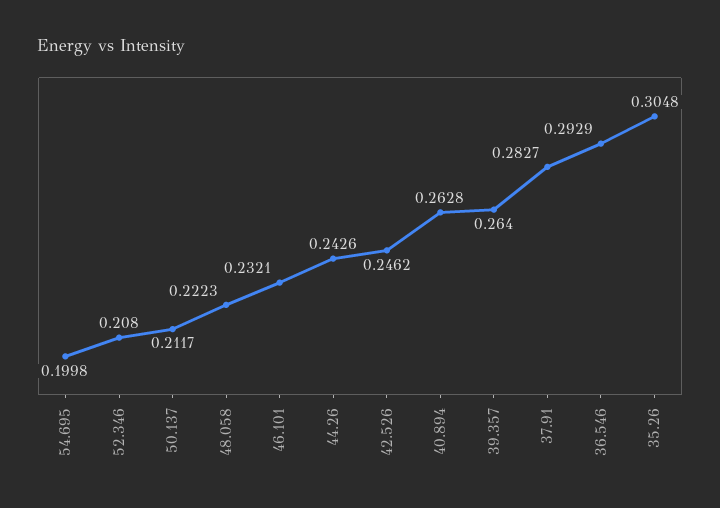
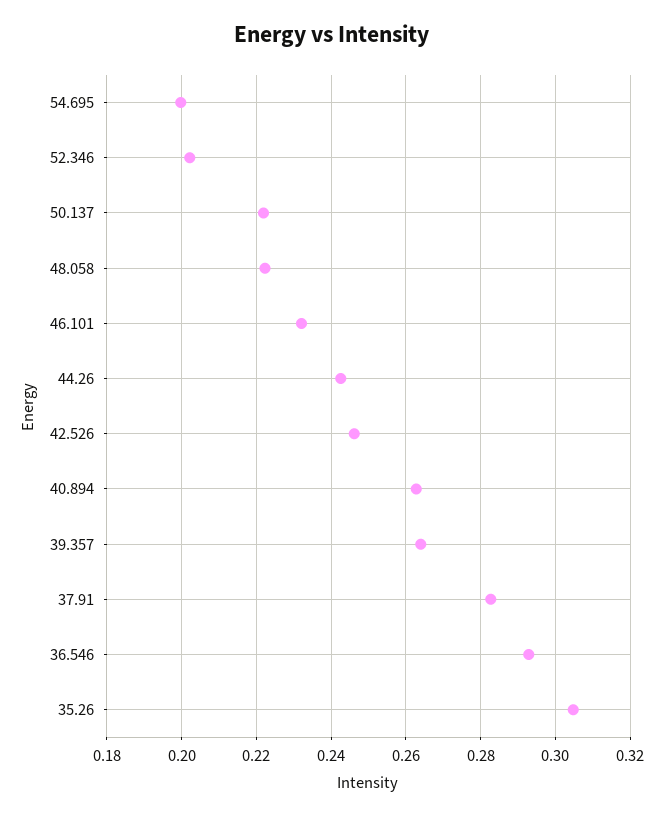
  {
    "54.695": 0.1998,
-   "52.346": 0.208,
+   "52.346": 0.202,
-   "50.137": 0.2117,
+   "50.137": 0.222,
    "48.058": 0.2223,
    "46.101": 0.2321,
    "44.26": 0.2426,
    "42.526": 0.2462,
    "40.894": 0.2628,
    "39.357": 0.264,
    "37.91": 0.2827,
    "36.546": 0.2929,
    "35.26": 0.3048
  }

